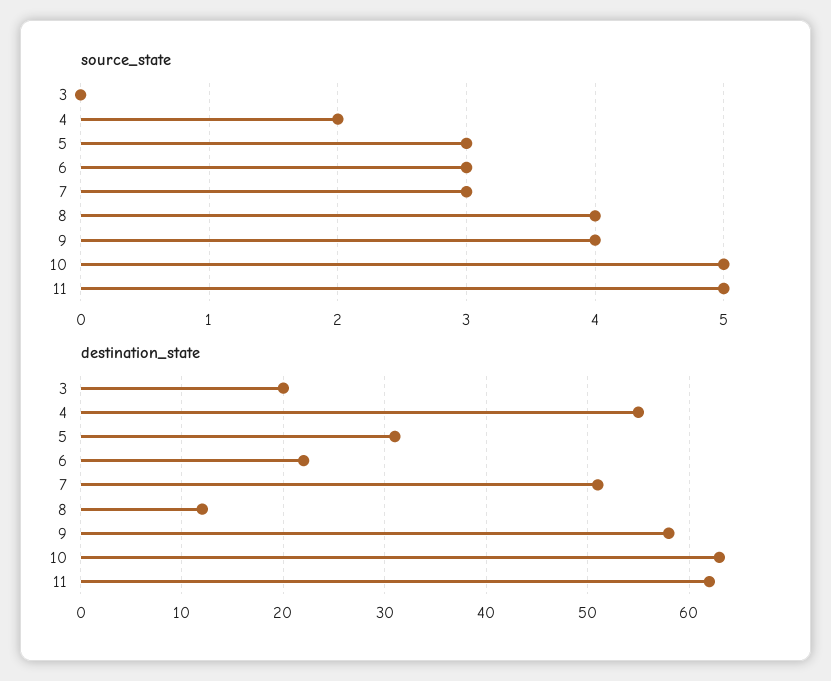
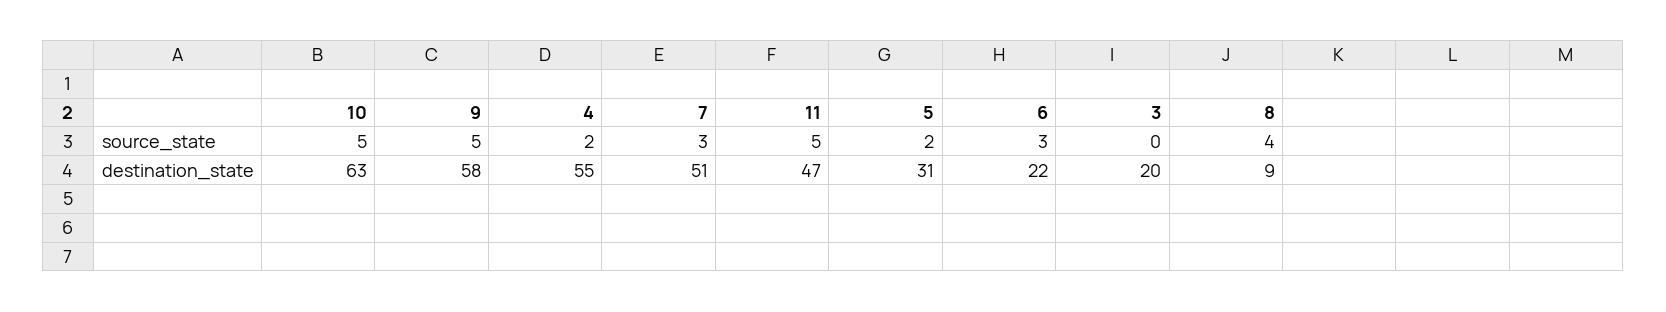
  {
    "source_state": {
      "3": 0,
      "4": 2,
-     "5": 3,
+     "5": 2,
      "6": 3,
      "7": 3,
      "8": 4,
-     "9": 4,
+     "9": 5,
      "10": 5,
      "11": 5
    },
    "destination_state": {
      "3": 20,
      "4": 55,
      "5": 31,
      "6": 22,
      "7": 51,
-     "8": 12,
+     "8": 9,
      "9": 58,
      "10": 63,
-     "11": 62
+     "11": 47
    }
  }

